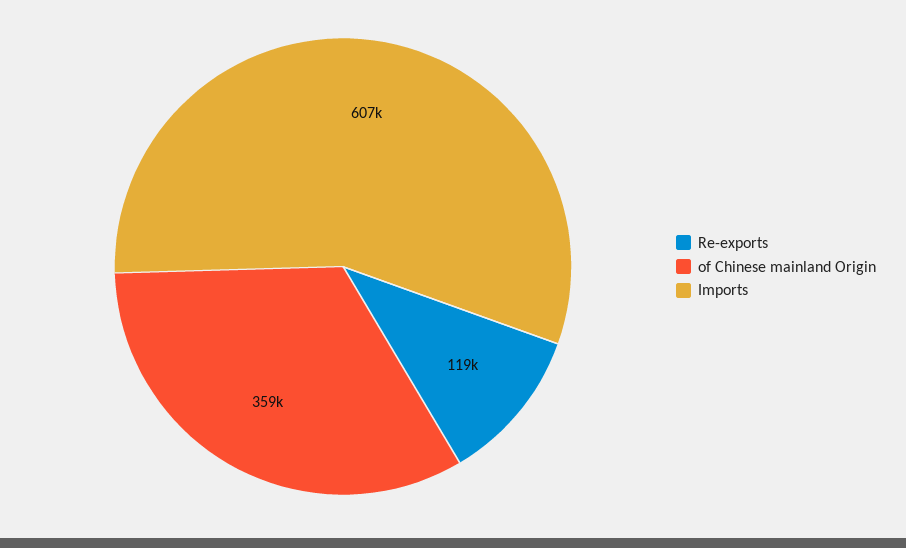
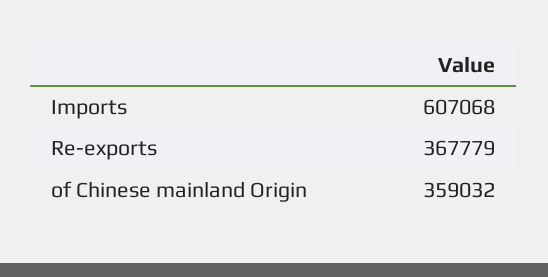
  {
-   "Re-exports": 119000,
+   "Re-exports": 367779,
    "of Chinese mainland Origin": 359032,
    "Imports": 607068
  }

